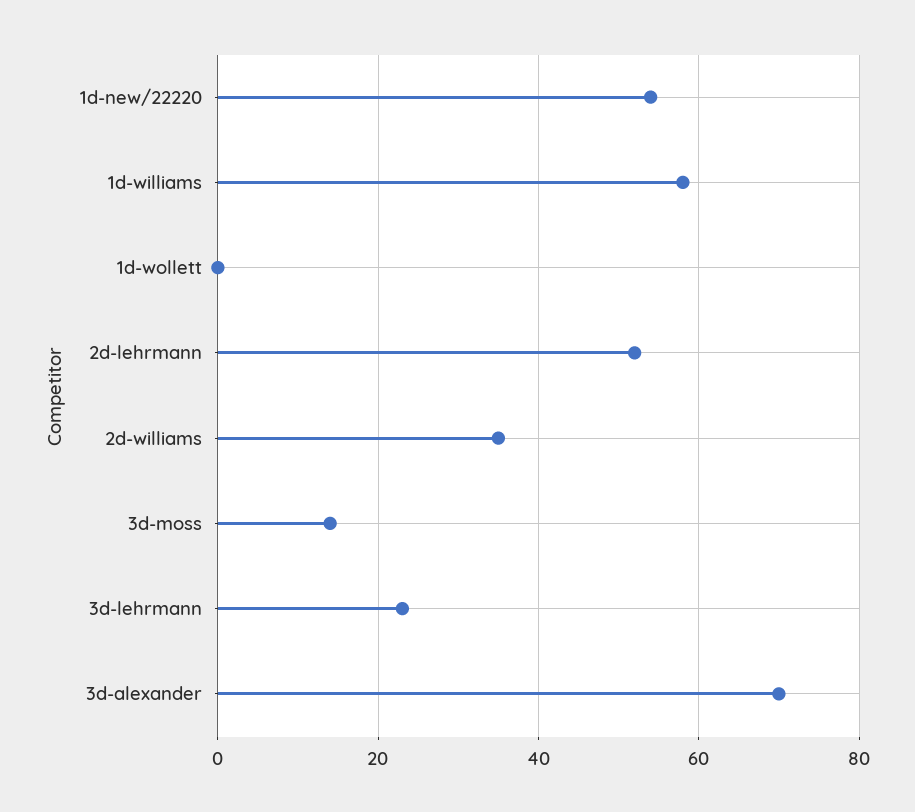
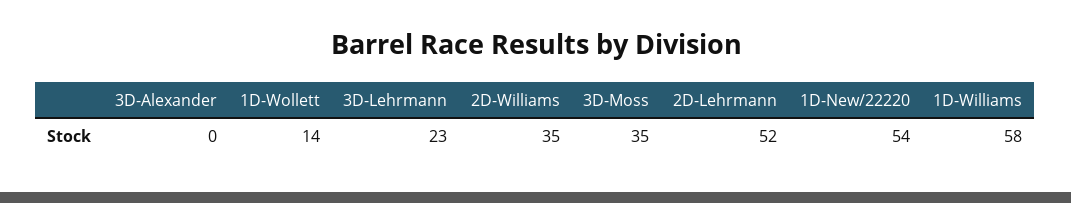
  {
    "1d-new/22220": 54,
    "1d-williams": 58,
-   "1d-wollett": 0,
+   "1d-wollett": 14,
    "2d-lehrmann": 52,
    "2d-williams": 35,
-   "3d-moss": 15,
+   "3d-moss": 35,
    "3d-lehrmann": 23,
-   "3d-alexander": 70
+   "3d-alexander": 0
  }

